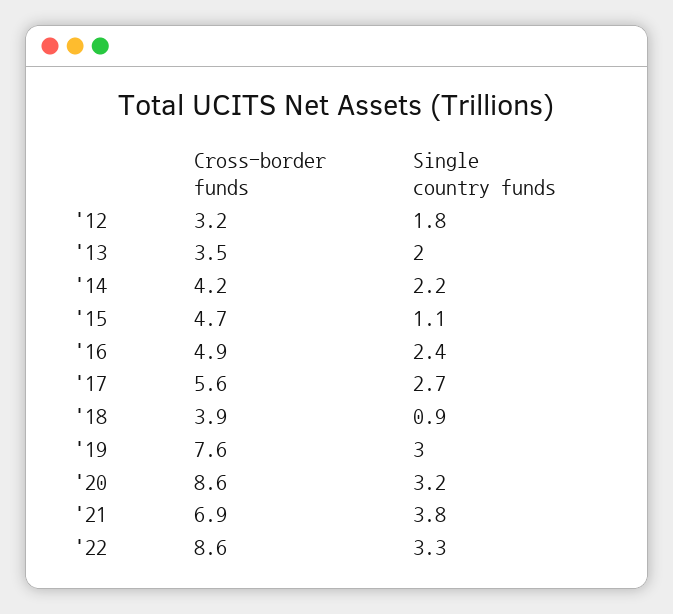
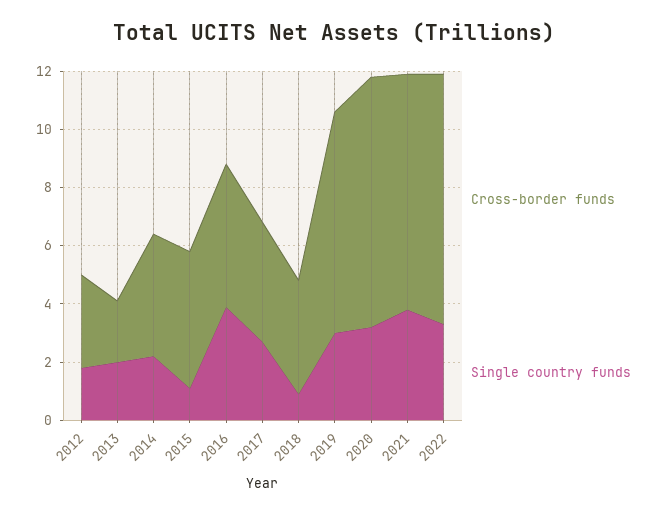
  {
    "Cross-border funds": {
      "'12": 3.2,
-     "'13": 3.5,
+     "'13": 2,
      "'14": 4.2,
      "'15": 4.7,
      "'16": 4.9,
-     "'17": 5.6,
+     "'17": 4,
      "'18": 3.9,
      "'19": 7.6,
      "'20": 8.6,
-     "'21": 6.9,
+     "'21": 8,
      "'22": 8.6
    },
    "Single country funds": {
      "'12": 1.8,
      "'13": 2,
      "'14": 2.2,
      "'15": 1.1,
-     "'16": 2.4,
+     "'16": 4,
      "'17": 2.7,
      "'18": 0.9,
      "'19": 3,
      "'20": 3.2,
      "'21": 3.8,
      "'22": 3.3
    }
  }

